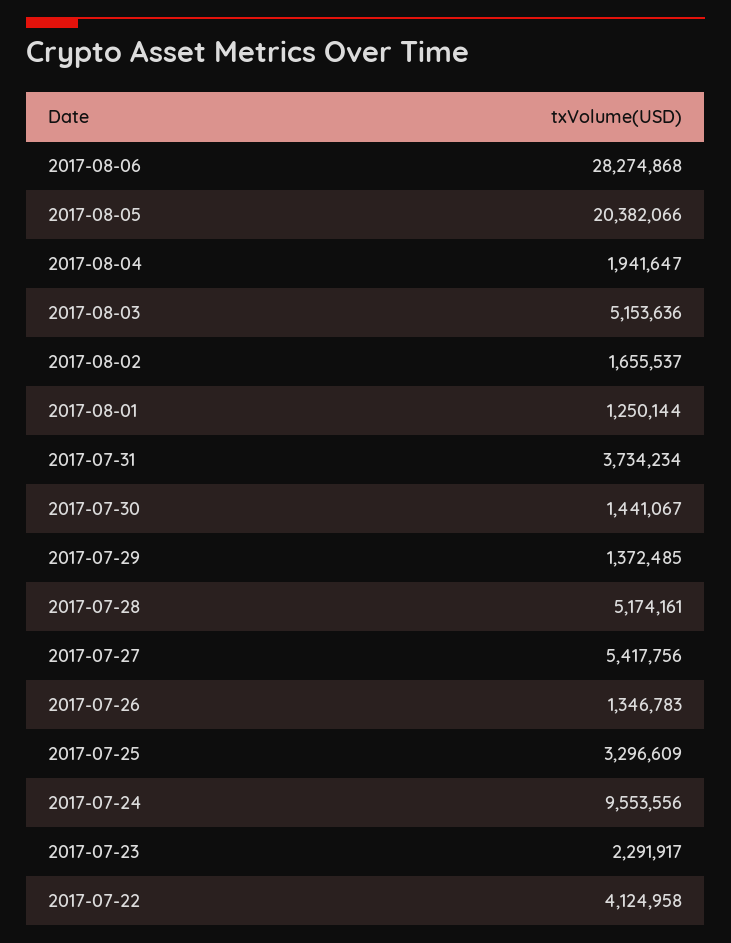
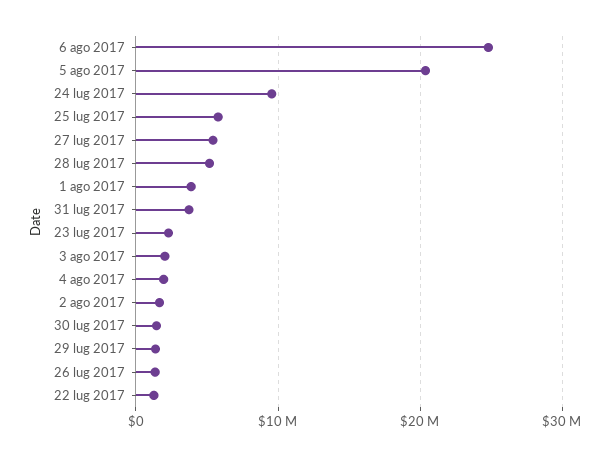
  {
-   "2017-08-06": 28274868,
+   "2017-08-06": 25000000,
    "2017-08-05": 20382066,
    "2017-08-04": 1941647,
-   "2017-08-03": 5153636,
+   "2017-08-03": 2000000,
    "2017-08-02": 1655537,
-   "2017-08-01": 1250144,
+   "2017-08-01": 4000000,
    "2017-07-31": 3734234,
    "2017-07-30": 1441067,
    "2017-07-29": 1372485,
    "2017-07-28": 5174161,
    "2017-07-27": 5417756,
    "2017-07-26": 1346783,
-   "2017-07-25": 3296609,
+   "2017-07-25": 6000000,
    "2017-07-24": 9553556,
    "2017-07-23": 2291917,
-   "2017-07-22": 4124958
+   "2017-07-22": 1000000
  }

